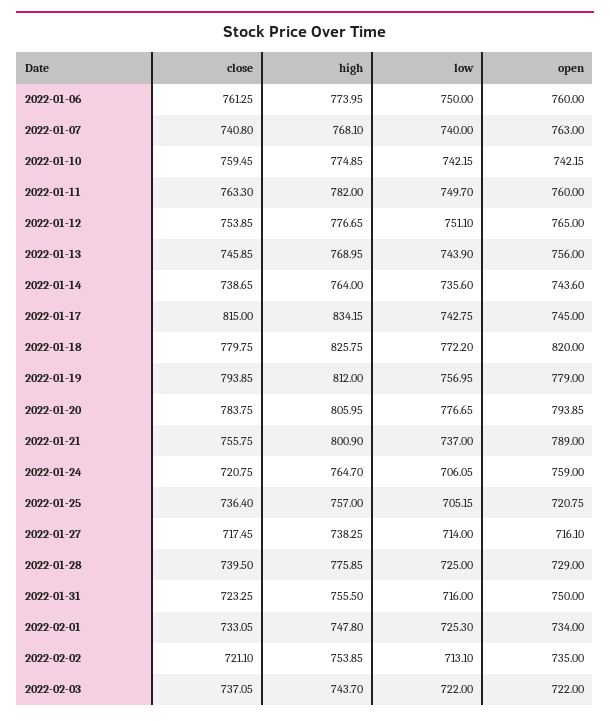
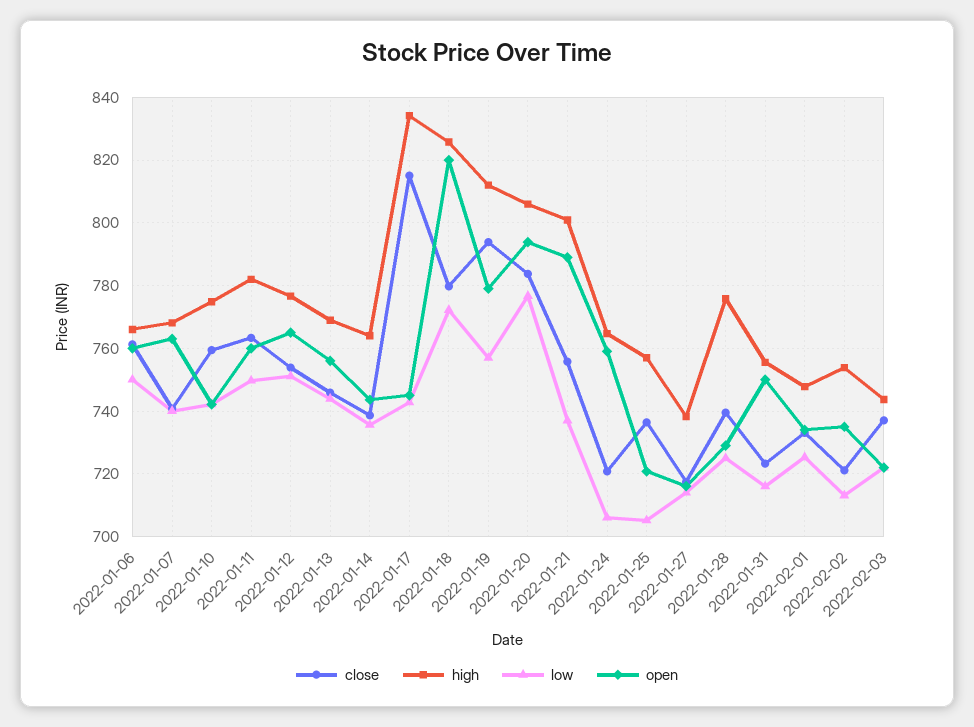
  {
    "close": {
      "2022-01-06": 761.25,
      "2022-01-07": 740.8,
      "2022-01-10": 759.45,
      "2022-01-11": 763.3,
      "2022-01-12": 753.85,
      "2022-01-13": 745.85,
      "2022-01-14": 738.65,
      "2022-01-17": 815,
      "2022-01-18": 779.75,
      "2022-01-19": 793.85,
      "2022-01-20": 783.75,
      "2022-01-21": 755.75,
      "2022-01-24": 720.75,
      "2022-01-25": 736.4,
      "2022-01-27": 717.45,
      "2022-01-28": 739.5,
      "2022-01-31": 723.25,
      "2022-02-01": 733.05,
      "2022-02-02": 721.1,
      "2022-02-03": 737.05
    },
    "high": {
-     "2022-01-06": 773.95,
+     "2022-01-06": 766,
      "2022-01-07": 768.1,
      "2022-01-10": 774.85,
      "2022-01-11": 782,
      "2022-01-12": 776.65,
      "2022-01-13": 768.95,
      "2022-01-14": 764,
      "2022-01-17": 834.15,
      "2022-01-18": 825.75,
      "2022-01-19": 812,
      "2022-01-20": 805.95,
      "2022-01-21": 800.9,
      "2022-01-24": 764.7,
      "2022-01-25": 757,
      "2022-01-27": 738.25,
      "2022-01-28": 775.85,
      "2022-01-31": 755.5,
      "2022-02-01": 747.8,
      "2022-02-02": 753.85,
      "2022-02-03": 743.7
    },
    "low": {
      "2022-01-06": 750,
      "2022-01-07": 740,
      "2022-01-10": 742.15,
      "2022-01-11": 749.7,
      "2022-01-12": 751.1,
      "2022-01-13": 743.9,
      "2022-01-14": 735.6,
      "2022-01-17": 742.75,
      "2022-01-18": 772.2,
      "2022-01-19": 756.95,
      "2022-01-20": 776.65,
      "2022-01-21": 737,
      "2022-01-24": 706.05,
      "2022-01-25": 705.15,
      "2022-01-27": 714,
      "2022-01-28": 725,
      "2022-01-31": 716,
      "2022-02-01": 725.3,
      "2022-02-02": 713.1,
      "2022-02-03": 722
    },
    "open": {
      "2022-01-06": 760,
      "2022-01-07": 763,
      "2022-01-10": 742.15,
      "2022-01-11": 760,
      "2022-01-12": 765,
      "2022-01-13": 756,
      "2022-01-14": 743.6,
      "2022-01-17": 745,
      "2022-01-18": 820,
      "2022-01-19": 779,
      "2022-01-20": 793.85,
      "2022-01-21": 789,
      "2022-01-24": 759,
      "2022-01-25": 720.75,
      "2022-01-27": 716.1,
      "2022-01-28": 729,
      "2022-01-31": 750,
      "2022-02-01": 734,
      "2022-02-02": 735,
      "2022-02-03": 722
    }
  }

